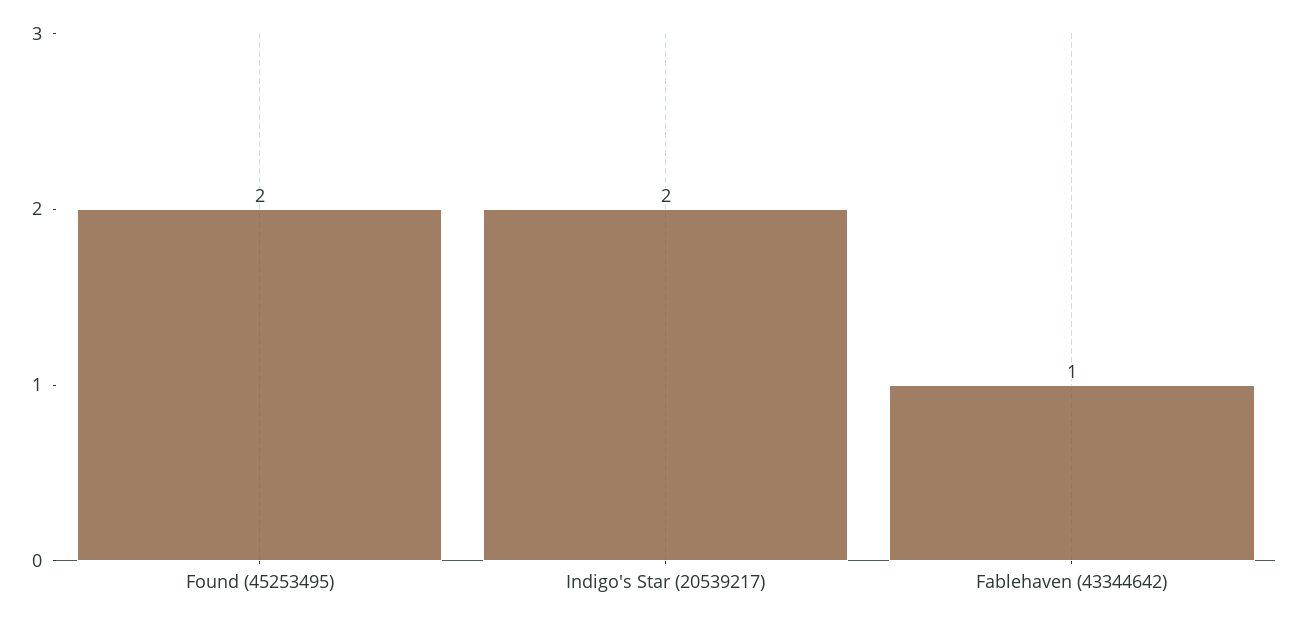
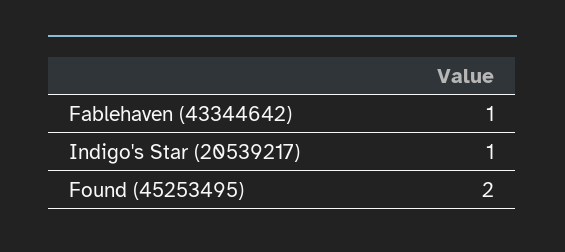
  {
    "Found (45253495)": 2,
-   "Indigo's Star (20539217)": 2,
+   "Indigo's Star (20539217)": 1,
    "Fablehaven (43344642)": 1
  }

